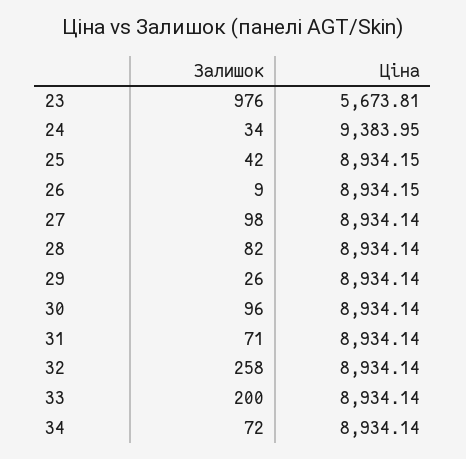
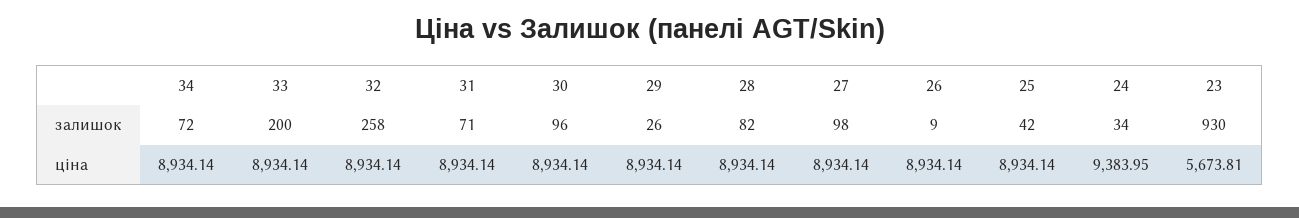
  {
    "Залишок": {
-     "23": 976,
+     "23": 930,
      "24": 34,
      "25": 42,
      "26": 9,
      "27": 98,
      "28": 82,
      "29": 26,
      "30": 96,
      "31": 71,
      "32": 258,
      "33": 200,
      "34": 72
    },
    "Ціна": {
      "23": 5673.81,
      "24": 9383.95,
-     "25": 8934.15,
+     "25": 8934.14,
-     "26": 8934.15,
+     "26": 8934.14,
      "27": 8934.14,
      "28": 8934.14,
      "29": 8934.14,
      "30": 8934.14,
      "31": 8934.14,
      "32": 8934.14,
      "33": 8934.14,
      "34": 8934.14
    }
  }

